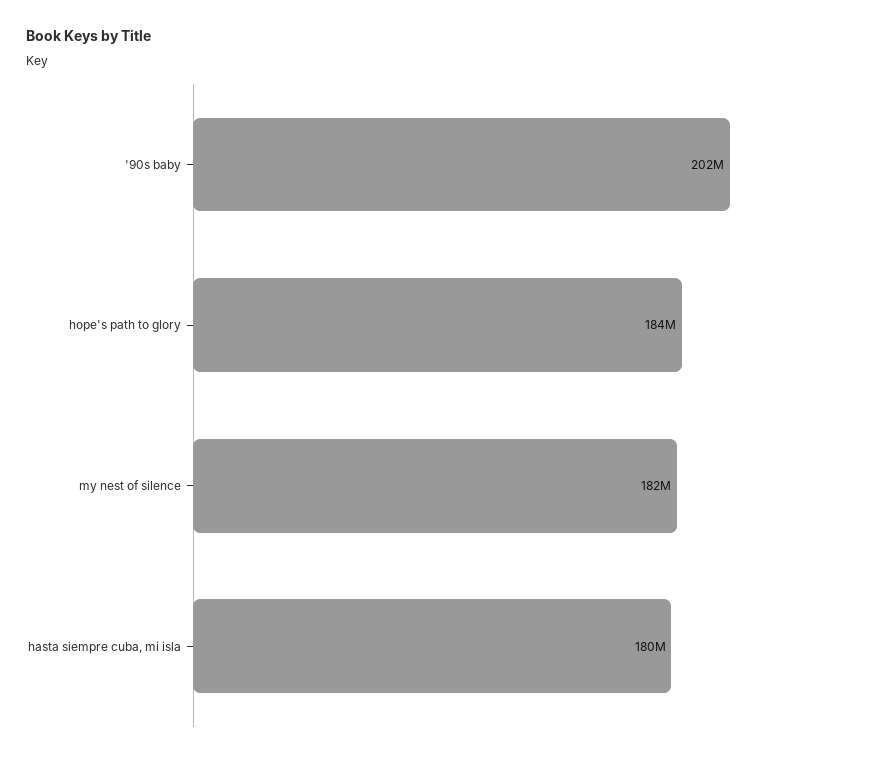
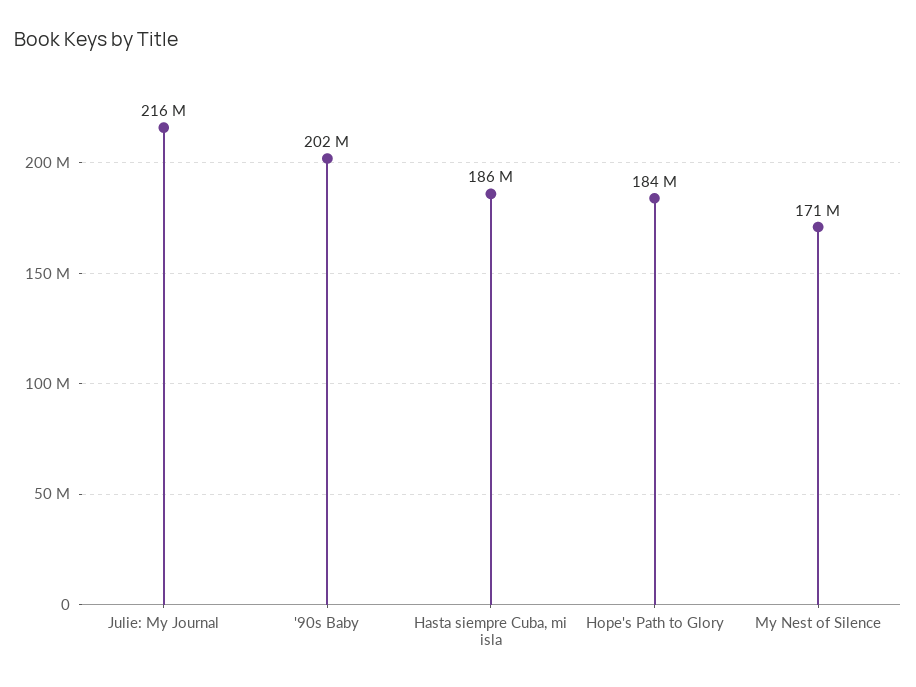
  {
    "'90s baby": 202000000,
    "hope's path to glory": 184000000,
-   "my nest of silence": 182000000,
+   "my nest of silence": 171000000,
-   "hasta siempre cuba, mi isla": 180000000
+   "hasta siempre cuba, mi isla": 186000000,
+   "Julie: My Journal": 216000000
  }

